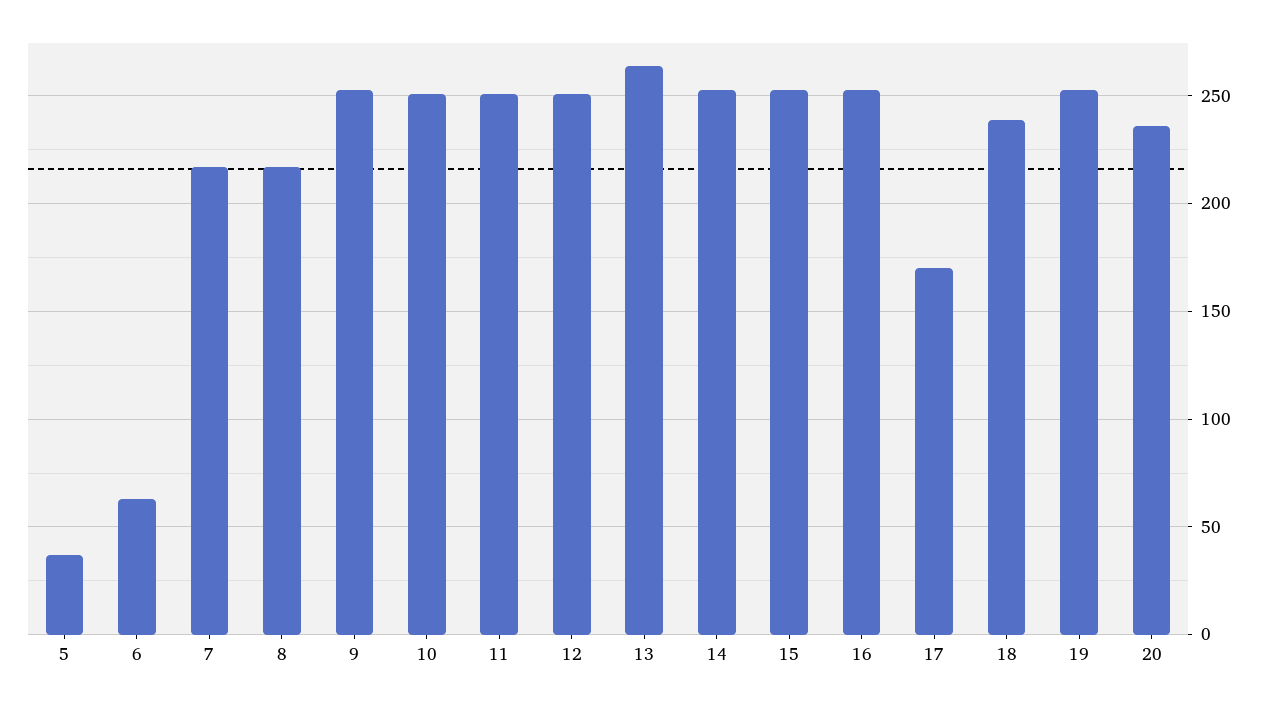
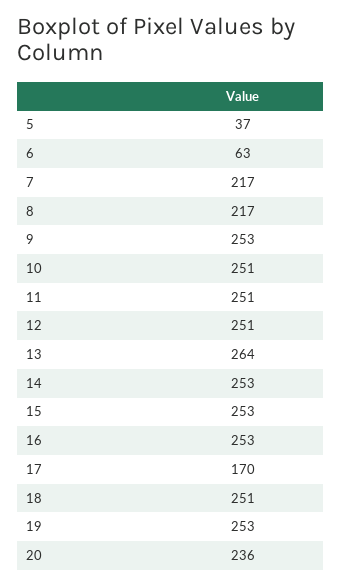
  {
    "5": 37,
    "6": 63,
    "7": 217,
    "8": 217,
    "9": 253,
    "10": 251,
    "11": 251,
    "12": 251,
    "13": 264,
    "14": 253,
    "15": 253,
    "16": 253,
    "17": 170,
-   "18": 240,
+   "18": 251,
    "19": 253,
    "20": 236
  }

